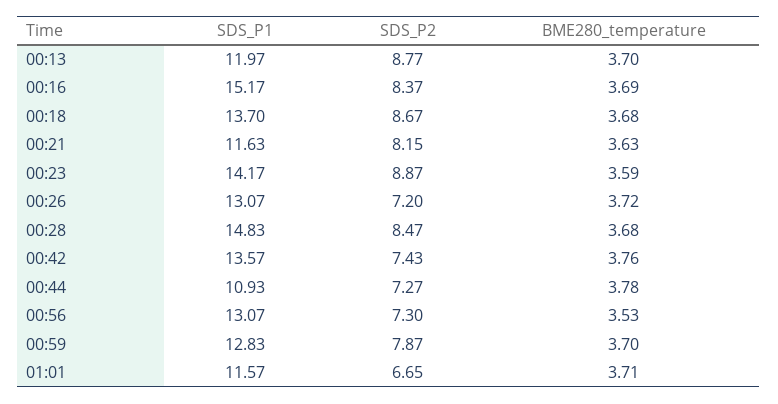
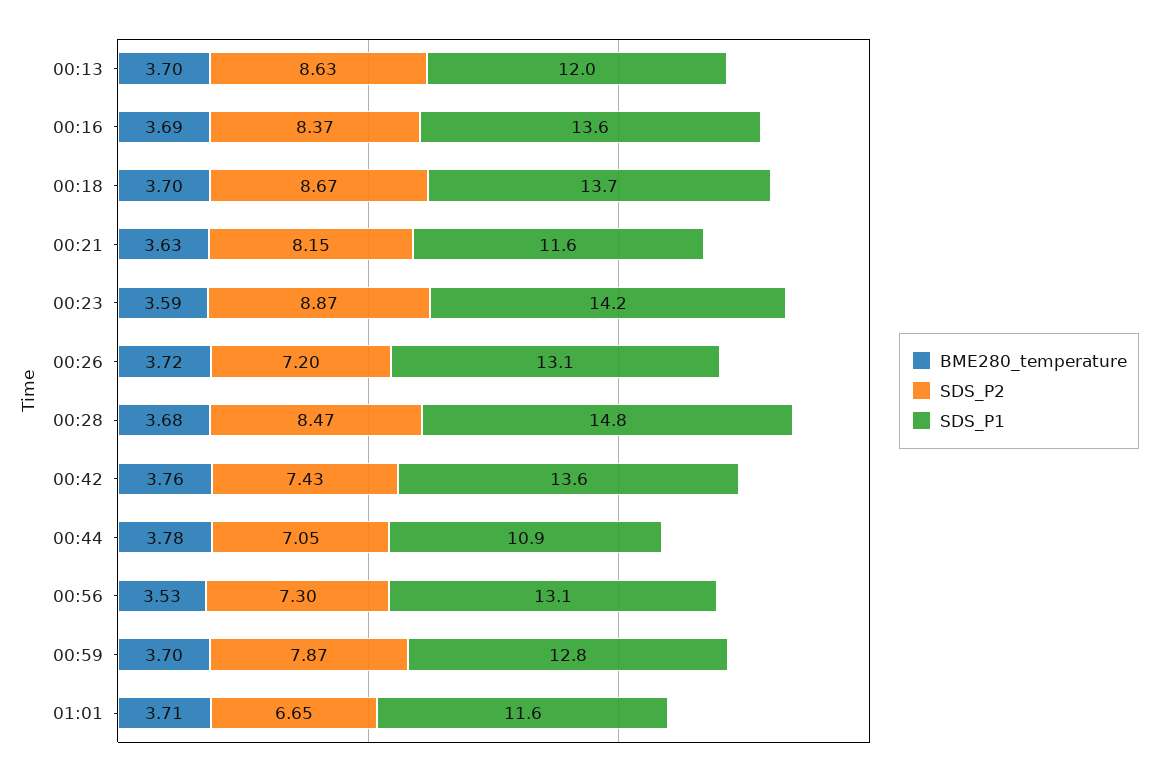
  {
    "SDS_P1": {
      "00:13": 11.97,
-     "00:16": 15.17,
+     "00:16": 13.6,
      "00:18": 13.7,
      "00:21": 11.63,
      "00:23": 14.17,
      "00:26": 13.07,
      "00:28": 14.83,
      "00:42": 13.57,
      "00:44": 10.93,
      "00:56": 13.07,
      "00:59": 12.83,
      "01:01": 11.57
    },
    "SDS_P2": {
-     "00:13": 8.77,
+     "00:13": 8.63,
      "00:16": 8.37,
      "00:18": 8.67,
      "00:21": 8.15,
      "00:23": 8.87,
      "00:26": 7.2,
      "00:28": 8.47,
      "00:42": 7.43,
-     "00:44": 7.27,
+     "00:44": 7.05,
      "00:56": 7.3,
      "00:59": 7.87,
      "01:01": 6.65
    },
    "BME280_temperature": {
      "00:13": 3.7,
      "00:16": 3.69,
-     "00:18": 3.68,
+     "00:18": 3.7,
      "00:21": 3.63,
      "00:23": 3.59,
      "00:26": 3.72,
      "00:28": 3.68,
      "00:42": 3.76,
      "00:44": 3.78,
      "00:56": 3.53,
      "00:59": 3.7,
      "01:01": 3.71
    }
  }

